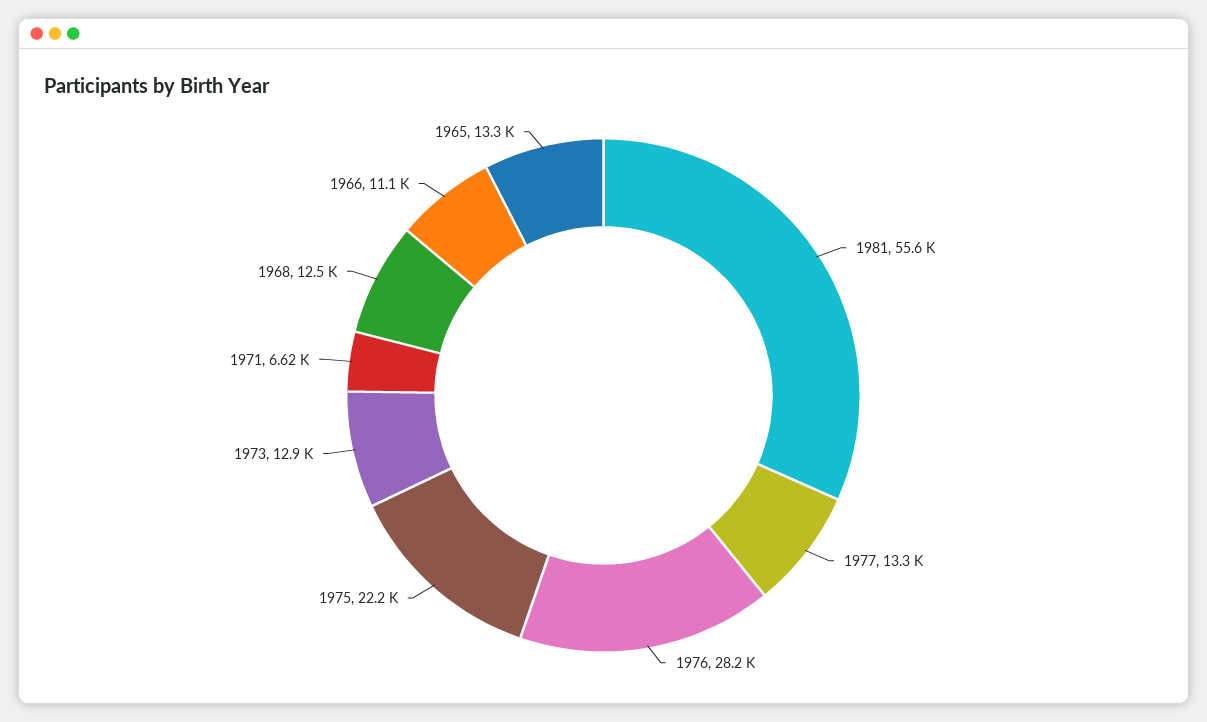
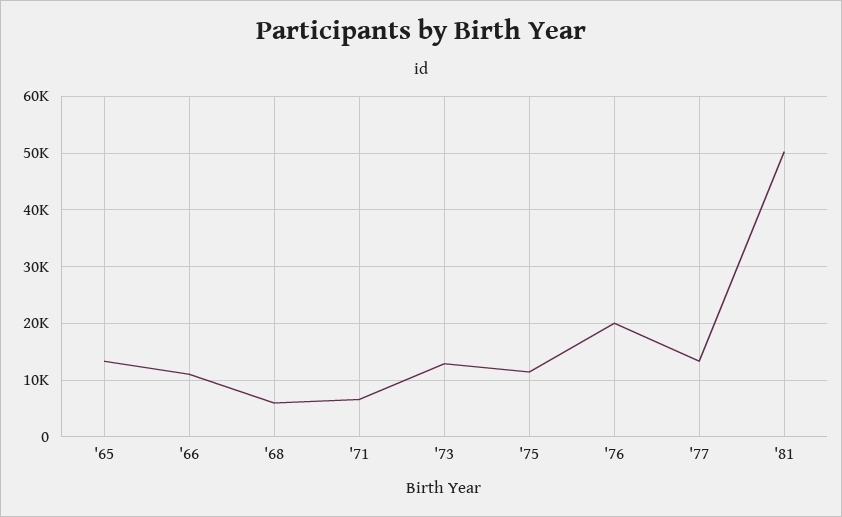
  {
-   "1981": 55600,
+   "1981": 50000,
    "1977": 13300,
-   "1976": 28200,
+   "1976": 20000,
-   "1975": 22200,
+   "1975": 12000,
    "1973": 12900,
    "1971": 6620,
-   "1968": 12500,
+   "1968": 6000,
    "1966": 11100,
    "1965": 13300
  }

